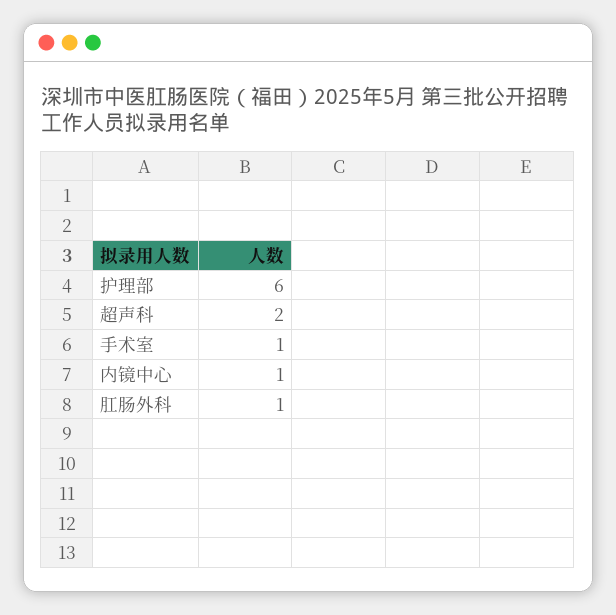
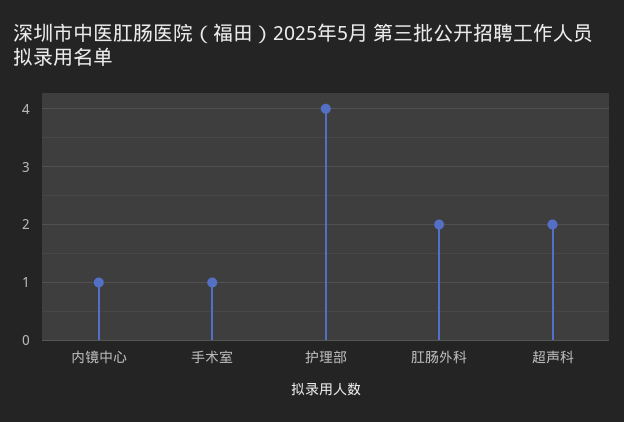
  {
-   "护理部": 6,
+   "护理部": 4,
    "超声科": 2,
    "手术室": 1,
    "内镜中心": 1,
-   "肛肠外科": 1
+   "肛肠外科": 2
  }

